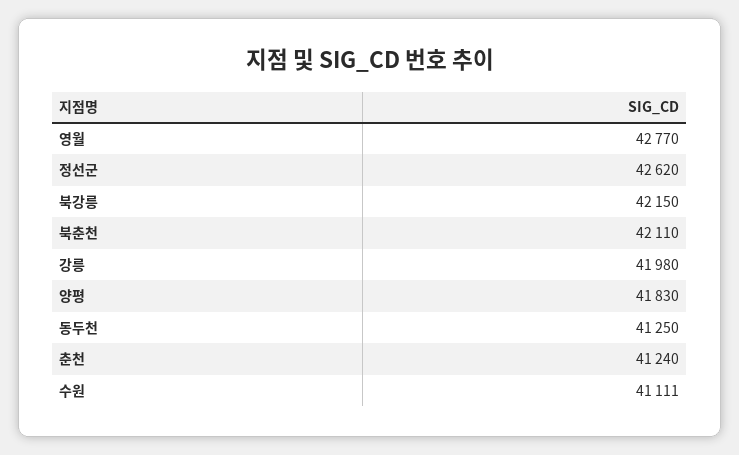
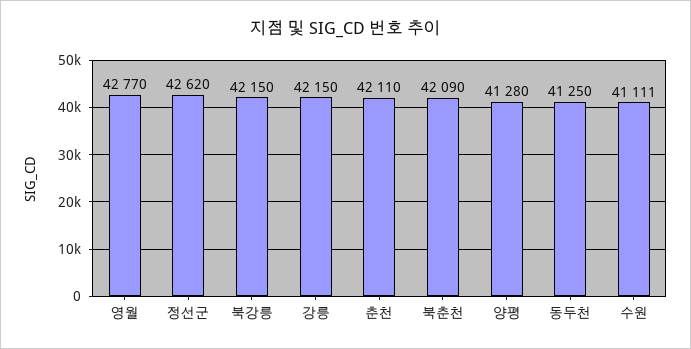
  {
    "영월": 42770,
    "정선군": 42620,
    "북강릉": 42150,
-   "북춘천": 42110,
+   "북춘천": 42090,
-   "강릉": 41980,
+   "강릉": 42150,
-   "양평": 41830,
+   "양평": 41280,
    "동두천": 41250,
-   "춘천": 41240,
+   "춘천": 42110,
    "수원": 41111
  }

